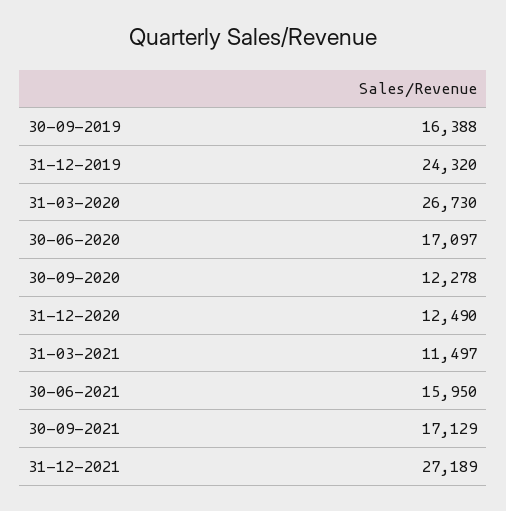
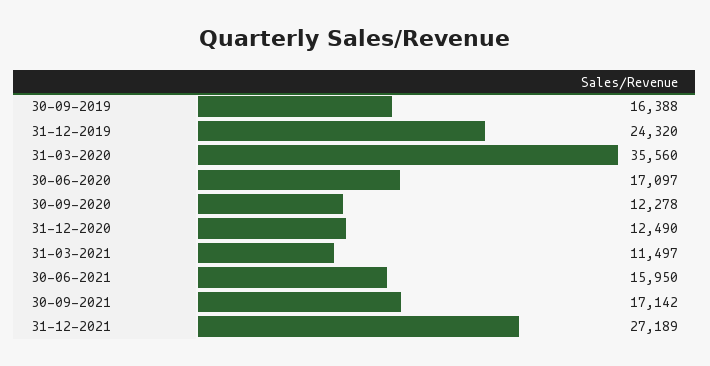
  {
    "30-09-2019": 16388,
    "31-12-2019": 24320,
-   "31-03-2020": 26730,
+   "31-03-2020": 35560,
    "30-06-2020": 17097,
    "30-09-2020": 12278,
    "31-12-2020": 12490,
    "31-03-2021": 11497,
    "30-06-2021": 15950,
-   "30-09-2021": 17129,
+   "30-09-2021": 17142,
    "31-12-2021": 27189
  }

